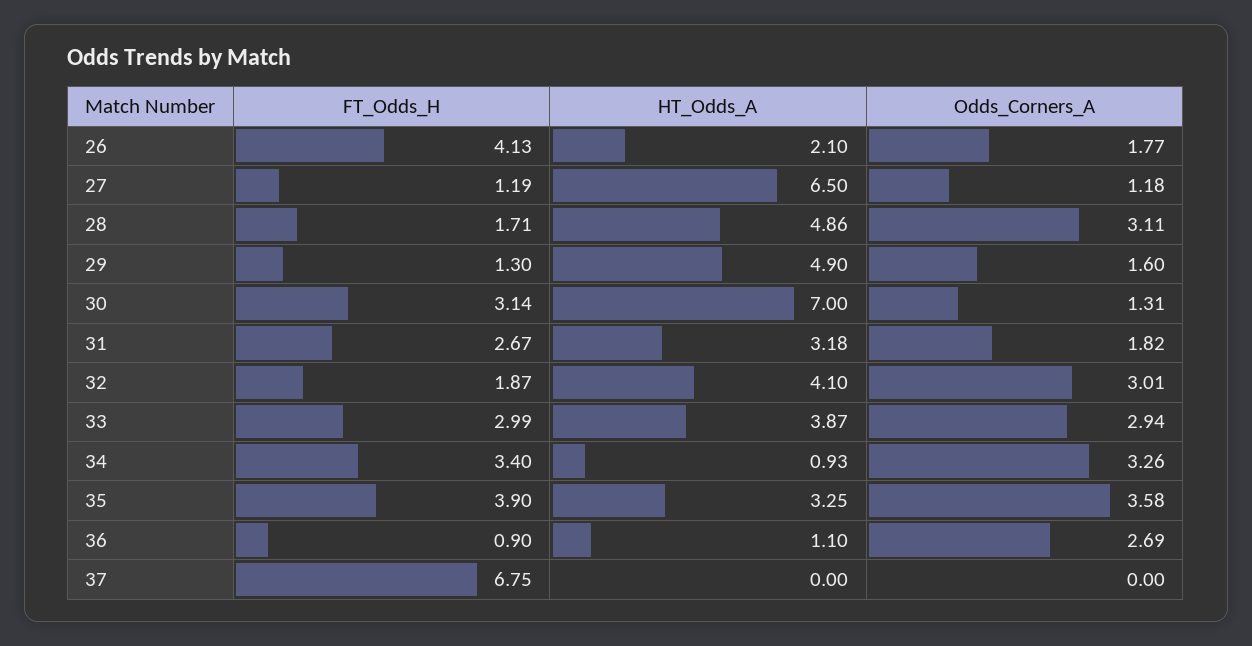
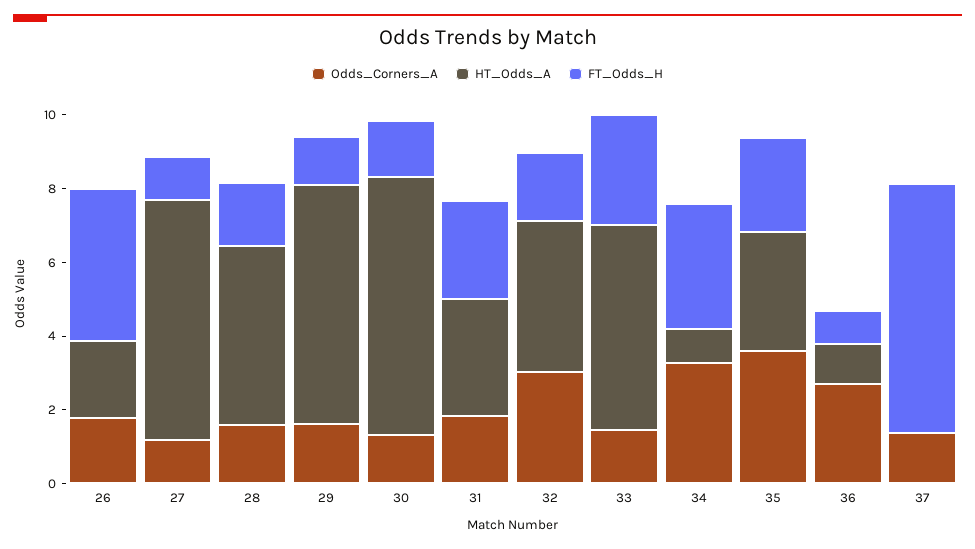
  {
    "FT_Odds_H": {
      "26": 4.13,
      "27": 1.19,
      "28": 1.71,
      "29": 1.3,
-     "30": 3.14,
+     "30": 1.5,
      "31": 2.67,
      "32": 1.87,
      "33": 2.99,
      "34": 3.4,
-     "35": 3.9,
+     "35": 2.5,
      "36": 0.9,
      "37": 6.75
    },
    "HT_Odds_A": {
      "26": 2.1,
      "27": 6.5,
      "28": 4.86,
-     "29": 4.9,
+     "29": 6.5,
      "30": 7,
      "31": 3.18,
      "32": 4.1,
-     "33": 3.87,
+     "33": 5.5,
      "34": 0.93,
      "35": 3.25,
      "36": 1.1,
      "37": 0
    },
    "Odds_Corners_A": {
      "26": 1.77,
      "27": 1.18,
-     "28": 3.11,
+     "28": 1.5,
      "29": 1.6,
      "30": 1.31,
      "31": 1.82,
      "32": 3.01,
-     "33": 2.94,
+     "33": 1.5,
      "34": 3.26,
      "35": 3.58,
      "36": 2.69,
-     "37": 0
+     "37": 1.5
    }
  }

